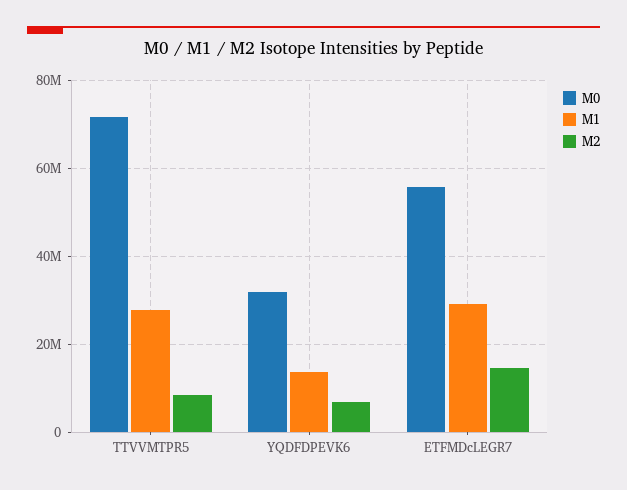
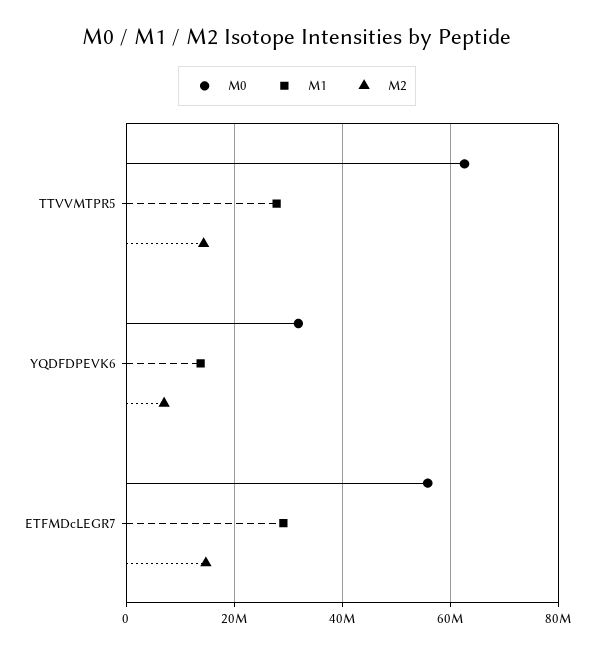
  {
    "M0": {
-     "TTVVMTPR5": 72000000,
+     "TTVVMTPR5": 62000000,
      "YQDFDPEVK6": 32000000,
      "ETFMDcLEGR7": 56000000
    },
    "M1": {
      "TTVVMTPR5": 28000000,
      "YQDFDPEVK6": 14000000,
      "ETFMDcLEGR7": 30000000
    },
    "M2": {
-     "TTVVMTPR5": 8000000,
+     "TTVVMTPR5": 14000000,
      "YQDFDPEVK6": 6000000,
      "ETFMDcLEGR7": 14000000
    }
  }

